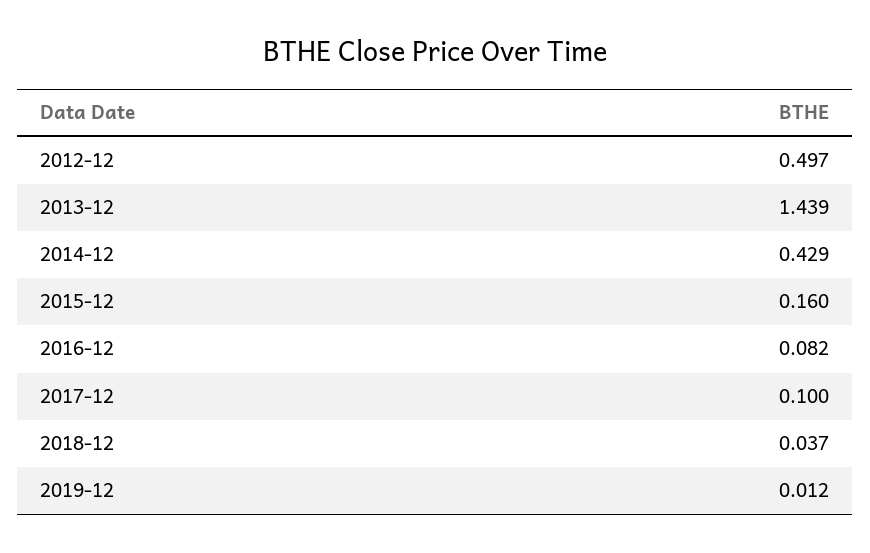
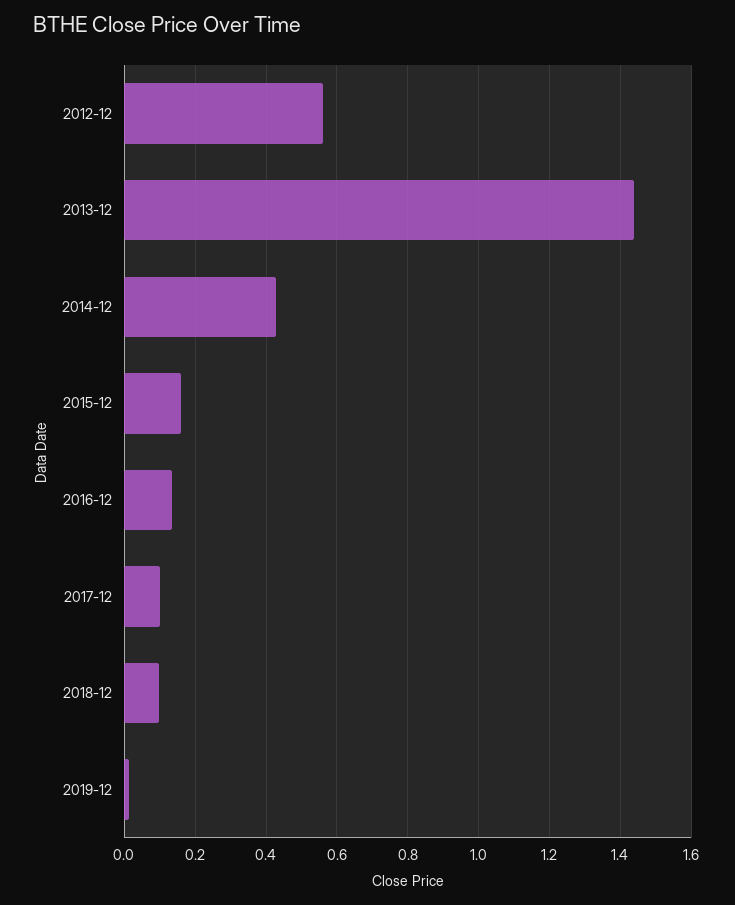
  {
-   "2012-12": 0.497,
+   "2012-12": 0.56,
    "2013-12": 1.439,
    "2014-12": 0.429,
    "2015-12": 0.16,
-   "2016-12": 0.082,
+   "2016-12": 0.14,
    "2017-12": 0.1,
-   "2018-12": 0.037,
+   "2018-12": 0.1,
    "2019-12": 0.012
  }

